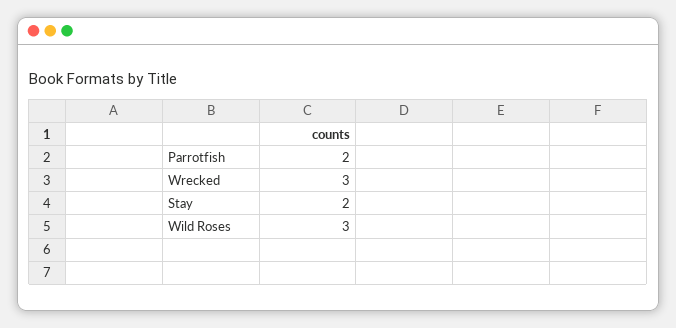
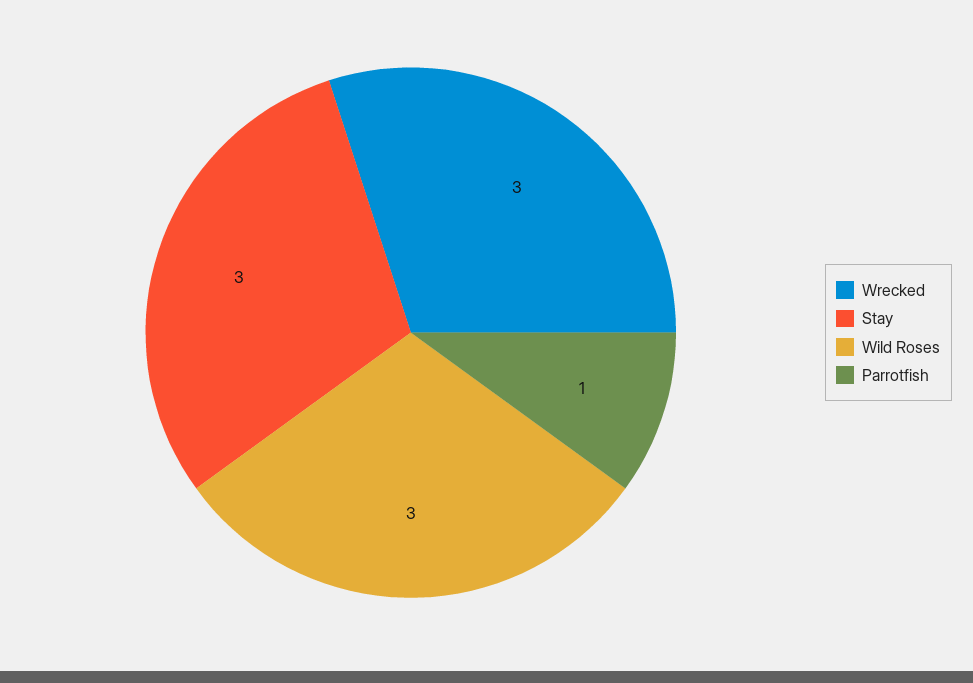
  {
-   "Parrotfish": 2,
+   "Parrotfish": 1,
    "Wrecked": 3,
-   "Stay": 2,
+   "Stay": 3,
    "Wild Roses": 3
  }

